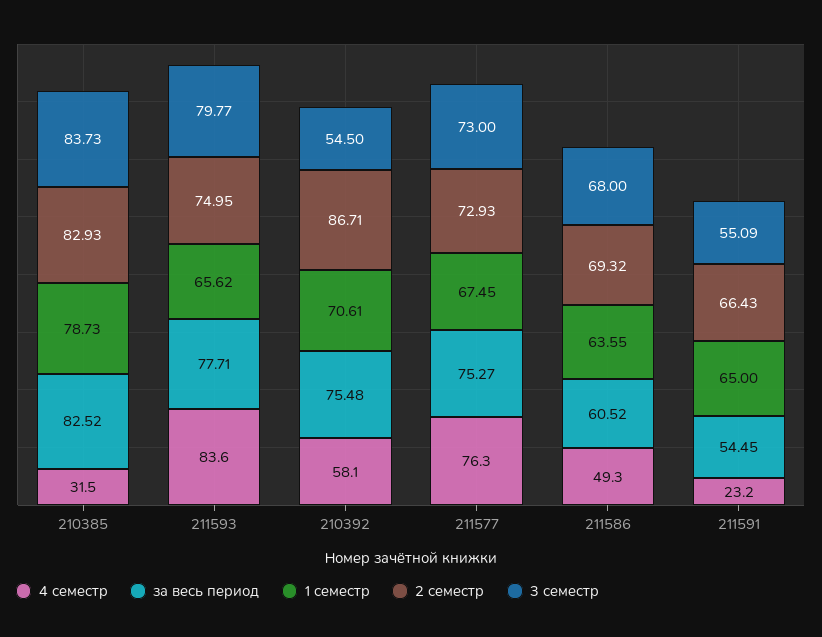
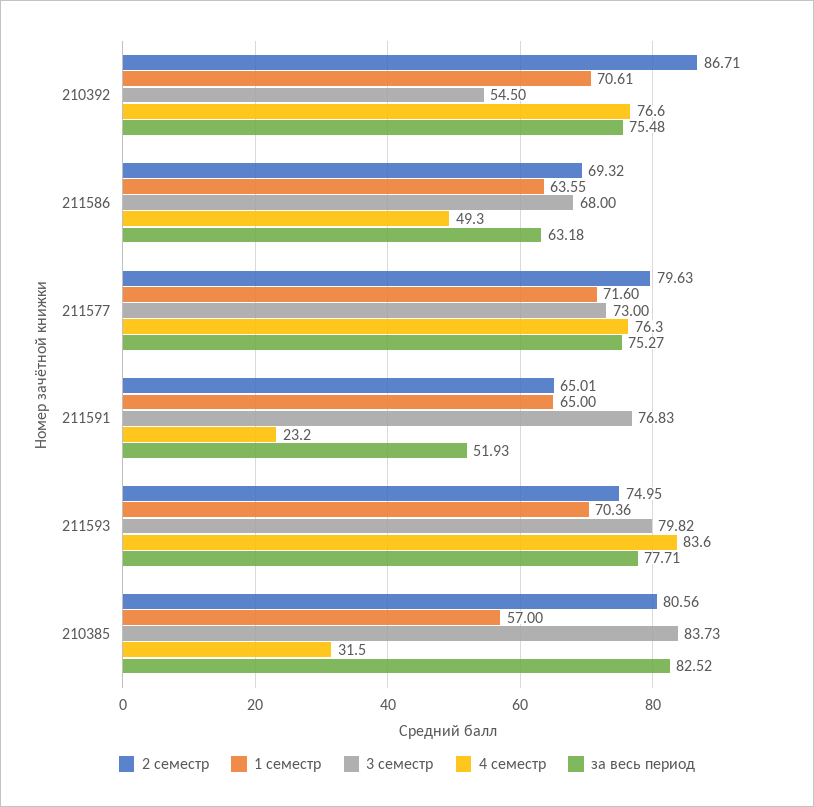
  {
    "4 семестр": {
      "210385": 31.5,
      "211593": 83.6,
-     "210392": 58.1,
+     "210392": 76.6,
      "211577": 76.3,
      "211586": 49.3,
      "211591": 23.2
    },
    "за весь период": {
      "210385": 82.52,
      "211593": 77.71,
      "210392": 75.48,
      "211577": 75.27,
-     "211586": 60.52,
+     "211586": 63.18,
-     "211591": 54.45
+     "211591": 51.93
    },
    "1 семестр": {
-     "210385": 78.73,
+     "210385": 57,
-     "211593": 65.62,
+     "211593": 70.36,
      "210392": 70.61,
-     "211577": 67.45,
+     "211577": 71.6,
      "211586": 63.55,
      "211591": 65
    },
    "2 семестр": {
-     "210385": 82.93,
+     "210385": 80.56,
      "211593": 74.95,
      "210392": 86.71,
-     "211577": 72.93,
+     "211577": 79.63,
      "211586": 69.32,
-     "211591": 66.43
+     "211591": 65.01
    },
    "3 семестр": {
      "210385": 83.73,
-     "211593": 79.77,
+     "211593": 79.82,
      "210392": 54.5,
      "211577": 73,
      "211586": 68,
-     "211591": 55.09
+     "211591": 76.83
    }
  }

